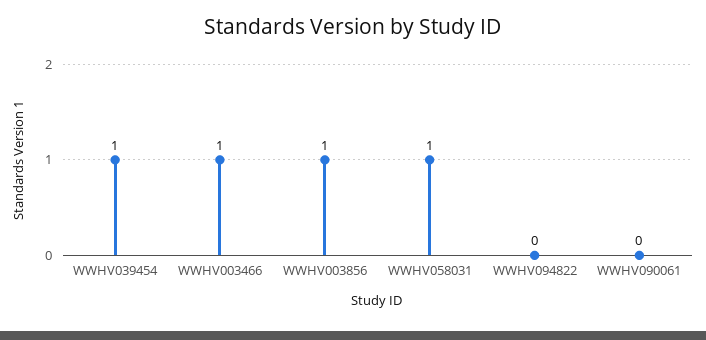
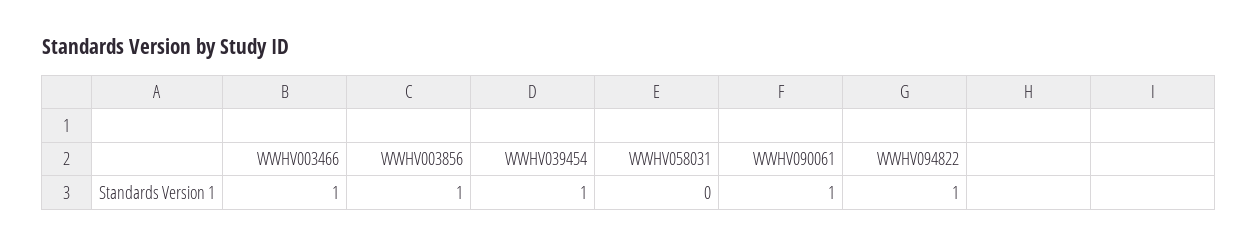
  {
    "WWHV039454": 1,
    "WWHV003466": 1,
    "WWHV003856": 1,
-   "WWHV058031": 1,
+   "WWHV058031": 0,
-   "WWHV094822": 0,
+   "WWHV094822": 1,
-   "WWHV090061": 0
+   "WWHV090061": 1
  }

